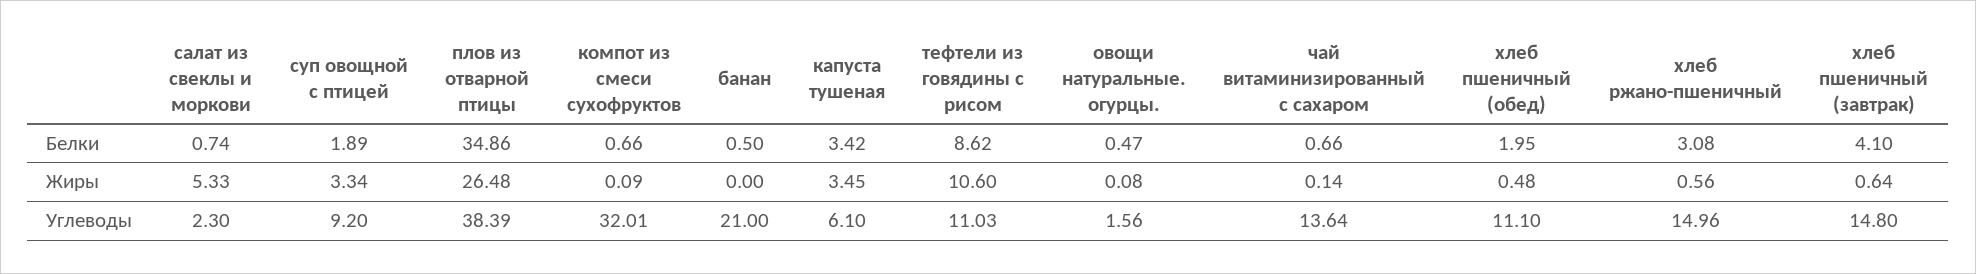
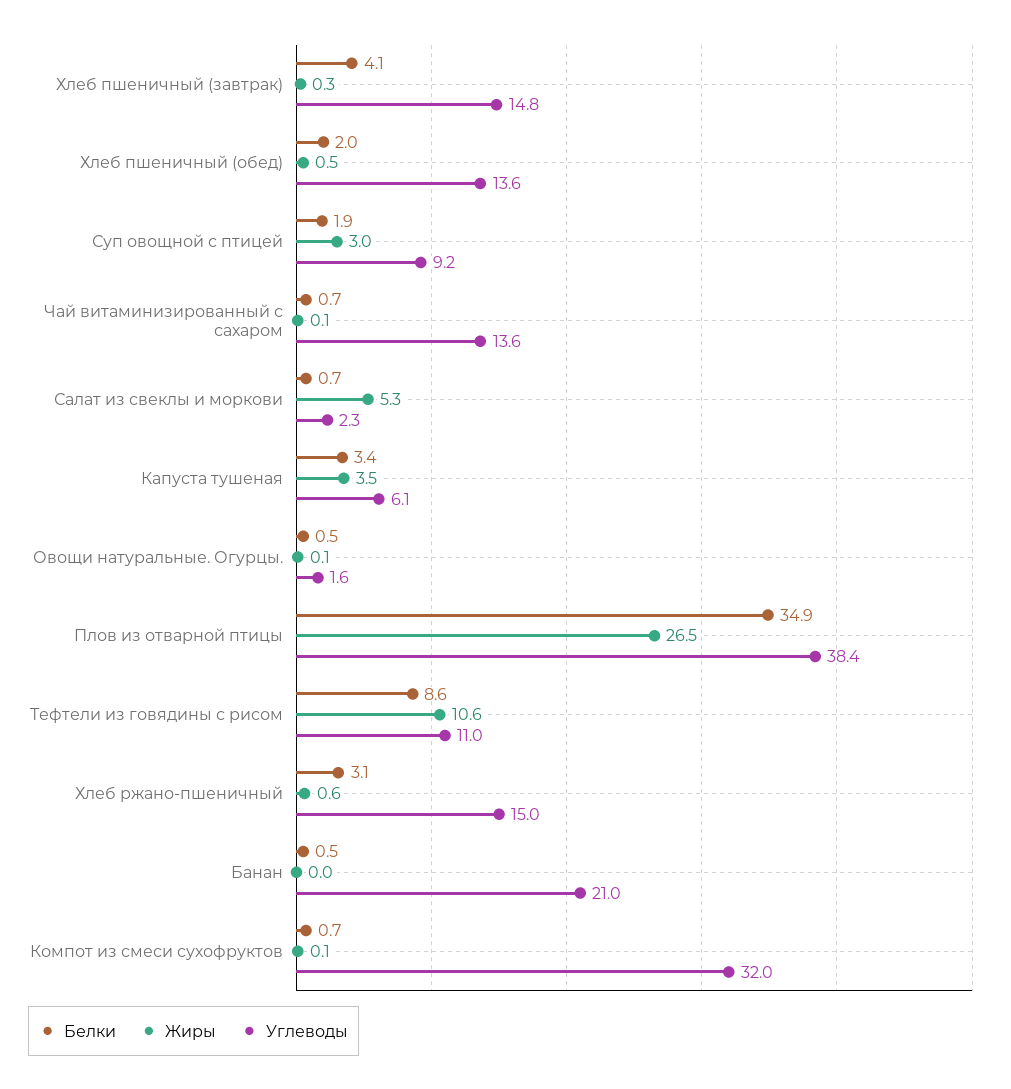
  {
    "Белки": {
      "салат из свеклы и моркови": 0.74,
      "суп овощной с птицей": 1.89,
      "плов из отварной птицы": 34.86,
      "компот из смеси сухофруктов": 0.66,
      "банан": 0.5,
      "капуста тушеная": 3.42,
      "тефтели из говядины с рисом": 8.62,
      "овощи натуральные. огурцы.": 0.47,
      "чай витаминизированный с сахаром": 0.66,
      "хлеб пшеничный (обед)": 1.95,
      "хлеб ржано-пшеничный": 3.08,
      "хлеб пшеничный (завтрак)": 4.1
    },
    "Жиры": {
      "салат из свеклы и моркови": 5.33,
-     "суп овощной с птицей": 3.34,
+     "суп овощной с птицей": 3,
      "плов из отварной птицы": 26.48,
      "компот из смеси сухофруктов": 0.09,
      "банан": 0,
      "капуста тушеная": 3.45,
      "тефтели из говядины с рисом": 10.6,
      "овощи натуральные. огурцы.": 0.08,
      "чай витаминизированный с сахаром": 0.14,
      "хлеб пшеничный (обед)": 0.48,
      "хлеб ржано-пшеничный": 0.56,
-     "хлеб пшеничный (завтрак)": 0.64
+     "хлеб пшеничный (завтрак)": 0.3
    },
    "Углеводы": {
      "салат из свеклы и моркови": 2.3,
      "суп овощной с птицей": 9.2,
      "плов из отварной птицы": 38.39,
      "компот из смеси сухофруктов": 32.01,
      "банан": 21,
      "капуста тушеная": 6.1,
      "тефтели из говядины с рисом": 11.03,
      "овощи натуральные. огурцы.": 1.56,
      "чай витаминизированный с сахаром": 13.64,
-     "хлеб пшеничный (обед)": 11.1,
+     "хлеб пшеничный (обед)": 13.6,
      "хлеб ржано-пшеничный": 14.96,
      "хлеб пшеничный (завтрак)": 14.8
    }
  }

